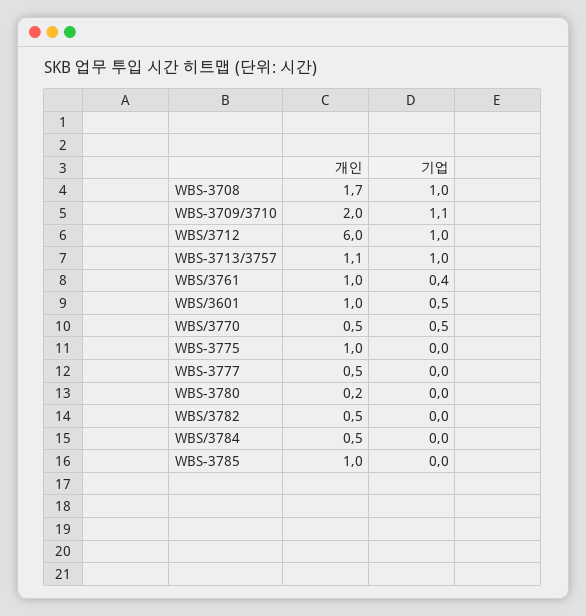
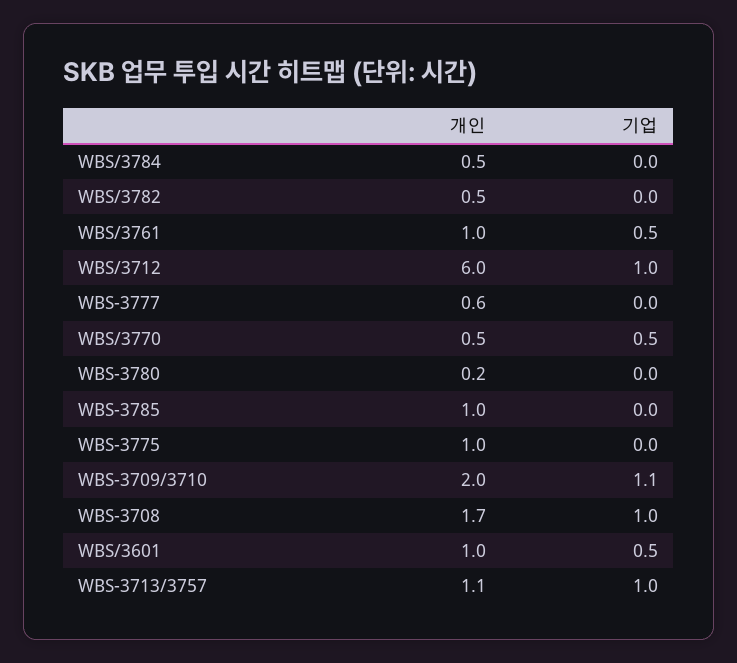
  {
    "개인": {
      "WBS-3708": 1.7,
      "WBS-3709/3710": 2,
      "WBS/3712": 6,
      "WBS-3713/3757": 1.1,
      "WBS/3761": 1,
      "WBS/3601": 1,
      "WBS/3770": 0.5,
      "WBS-3775": 1,
-     "WBS-3777": 0.5,
+     "WBS-3777": 0.6,
      "WBS-3780": 0.2,
      "WBS/3782": 0.5,
      "WBS/3784": 0.5,
      "WBS-3785": 1
    },
    "기업": {
      "WBS-3708": 1,
      "WBS-3709/3710": 1.1,
      "WBS/3712": 1,
      "WBS-3713/3757": 1,
-     "WBS/3761": 0.4,
+     "WBS/3761": 0.5,
      "WBS/3601": 0.5,
      "WBS/3770": 0.5,
      "WBS-3775": 0,
      "WBS-3777": 0,
      "WBS-3780": 0,
      "WBS/3782": 0,
      "WBS/3784": 0,
      "WBS-3785": 0
    }
  }

